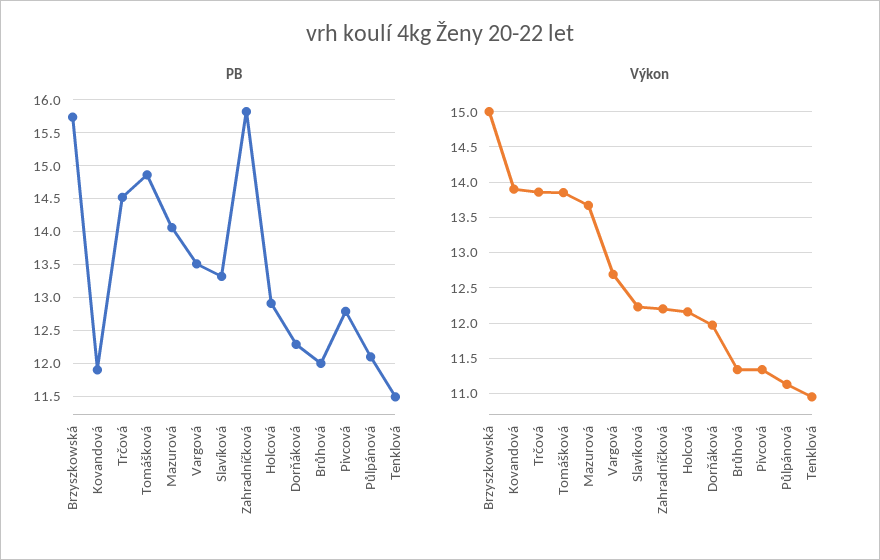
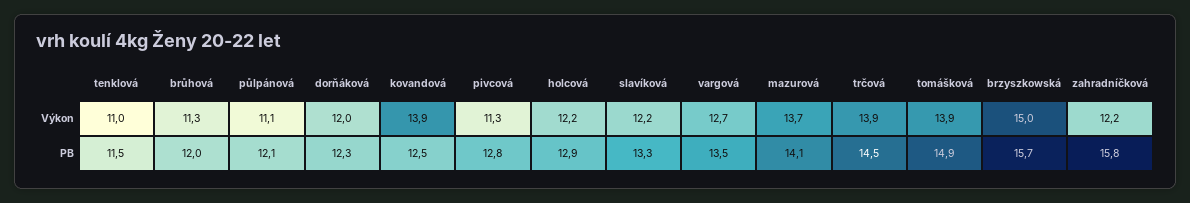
  {
    "PB": {
      "Brzyszkowská": 15.7,
-     "Kovandová": 11.9,
+     "Kovandová": 12.5,
      "Trčová": 14.5,
      "Tomášková": 14.9,
      "Mazurová": 14.1,
      "Vargová": 13.5,
      "Slavíková": 13.3,
      "Zahradníčková": 15.8,
      "Holcová": 12.9,
      "Dorňáková": 12.3,
      "Brůhová": 12,
      "Pivcová": 12.8,
      "Půlpánová": 12.1,
      "Tenklová": 11.5
    },
    "Výkon": {
      "Brzyszkowská": 15,
      "Kovandová": 13.9,
      "Trčová": 13.9,
      "Tomášková": 13.9,
      "Mazurová": 13.7,
      "Vargová": 12.7,
      "Slavíková": 12.2,
      "Zahradníčková": 12.2,
      "Holcová": 12.2,
      "Dorňáková": 12,
      "Brůhová": 11.3,
      "Pivcová": 11.3,
      "Půlpánová": 11.1,
      "Tenklová": 11
    }
  }

